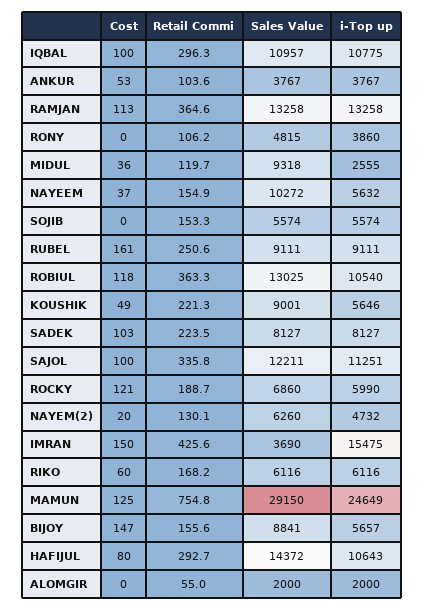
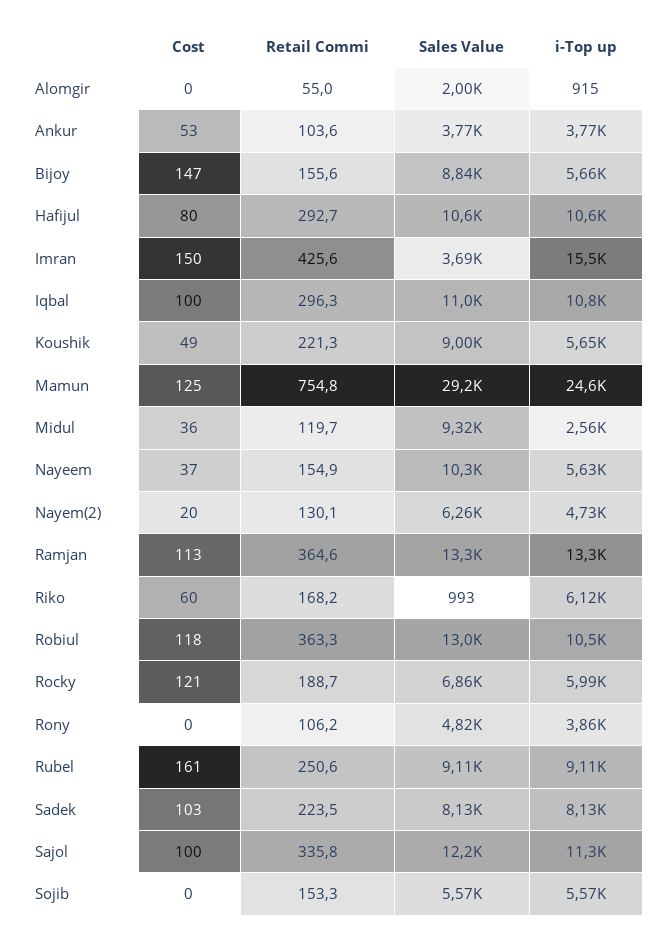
  {
    "Cost": {
      "IQBAL": 100,
      "ANKUR": 53,
      "RAMJAN": 113,
      "RONY": 0,
      "MIDUL": 36,
      "NAYEEM": 37,
      "SOJIB": 0,
      "RUBEL": 161,
      "ROBIUL": 118,
      "KOUSHIK": 49,
      "SADEK": 103,
      "SAJOL": 100,
      "ROCKY": 121,
      "NAYEM(2)": 20,
      "IMRAN": 150,
      "RIKO": 60,
      "MAMUN": 125,
      "BIJOY": 147,
      "HAFIJUL": 80,
      "ALOMGIR": 0
    },
    "Retail Commi": {
      "IQBAL": 296.3,
      "ANKUR": 103.6,
      "RAMJAN": 364.6,
      "RONY": 106.2,
      "MIDUL": 119.7,
      "NAYEEM": 154.9,
      "SOJIB": 153.3,
      "RUBEL": 250.6,
      "ROBIUL": 363.3,
      "KOUSHIK": 221.3,
      "SADEK": 223.5,
      "SAJOL": 335.8,
      "ROCKY": 188.7,
      "NAYEM(2)": 130.1,
      "IMRAN": 425.6,
      "RIKO": 168.2,
      "MAMUN": 754.8,
      "BIJOY": 155.6,
      "HAFIJUL": 292.7,
      "ALOMGIR": 55
    },
    "Sales Value": {
      "IQBAL": 10957,
      "ANKUR": 3767,
      "RAMJAN": 13258,
      "RONY": 4815,
      "MIDUL": 9318,
      "NAYEEM": 10272,
      "SOJIB": 5574,
      "RUBEL": 9111,
      "ROBIUL": 13025,
      "KOUSHIK": 9001,
      "SADEK": 8127,
      "SAJOL": 12211,
      "ROCKY": 6860,
      "NAYEM(2)": 6260,
      "IMRAN": 3690,
-     "RIKO": 6116,
+     "RIKO": 993,
      "MAMUN": 29150,
      "BIJOY": 8841,
-     "HAFIJUL": 14372,
+     "HAFIJUL": 10600,
      "ALOMGIR": 2000
    },
    "i-Top up": {
      "IQBAL": 10775,
      "ANKUR": 3767,
      "RAMJAN": 13258,
      "RONY": 3860,
      "MIDUL": 2555,
      "NAYEEM": 5632,
      "SOJIB": 5574,
      "RUBEL": 9111,
      "ROBIUL": 10540,
      "KOUSHIK": 5646,
      "SADEK": 8127,
      "SAJOL": 11251,
      "ROCKY": 5990,
      "NAYEM(2)": 4732,
      "IMRAN": 15475,
      "RIKO": 6116,
      "MAMUN": 24649,
      "BIJOY": 5657,
      "HAFIJUL": 10643,
-     "ALOMGIR": 2000
+     "ALOMGIR": 915
    }
  }

